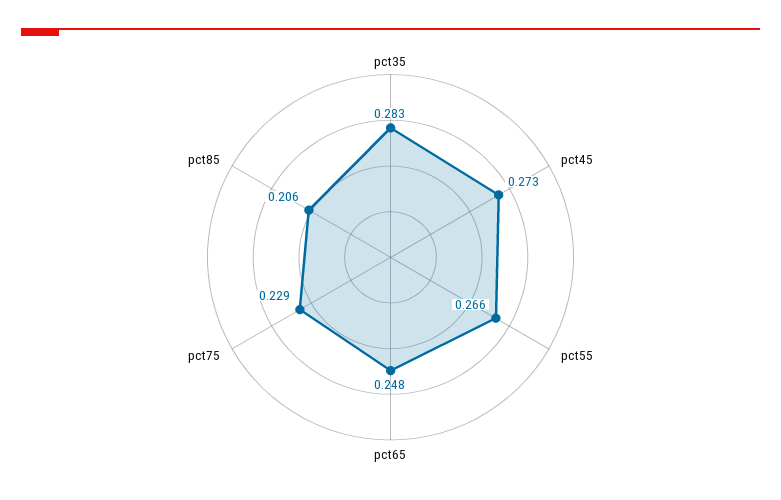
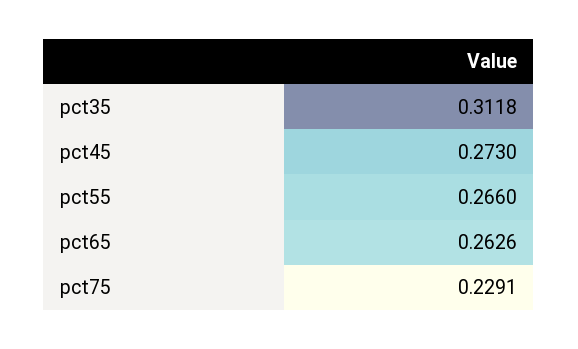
  {
-   "pct35": 0.283,
+   "pct35": 0.3118,
    "pct45": 0.273,
    "pct55": 0.266,
-   "pct65": 0.248,
+   "pct65": 0.2626,
-   "pct75": 0.2291,
+   "pct75": 0.2291
-   "pct85": 0.206
  }

